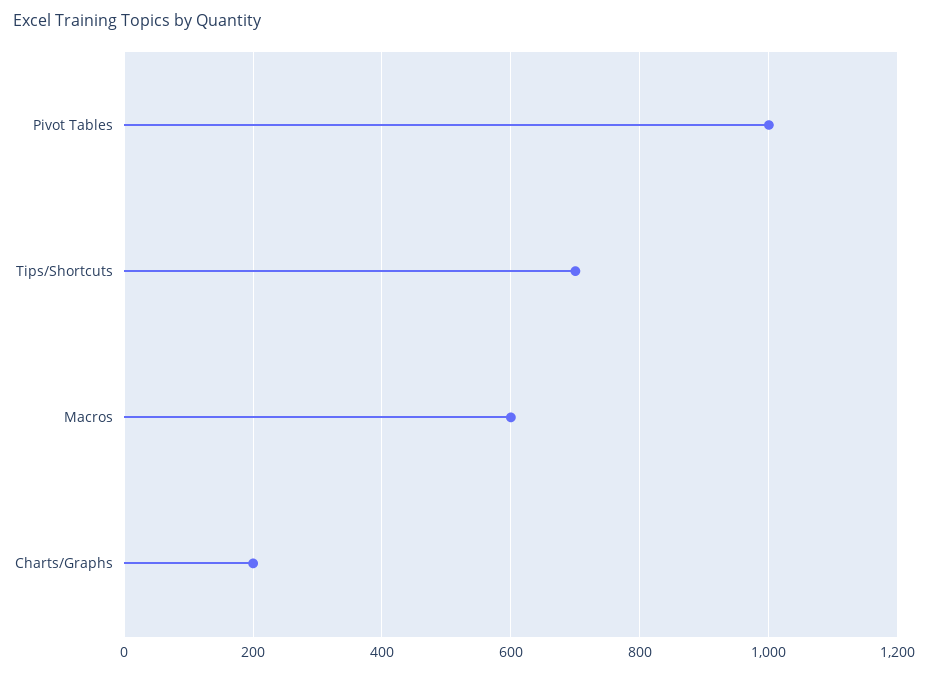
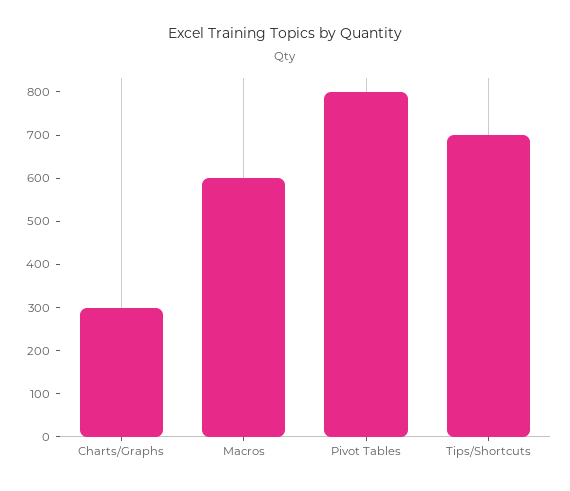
  {
-   "Pivot Tables": 1000,
+   "Pivot Tables": 800,
    "Tips/Shortcuts": 700,
    "Macros": 600,
-   "Charts/Graphs": 200
+   "Charts/Graphs": 300
  }

